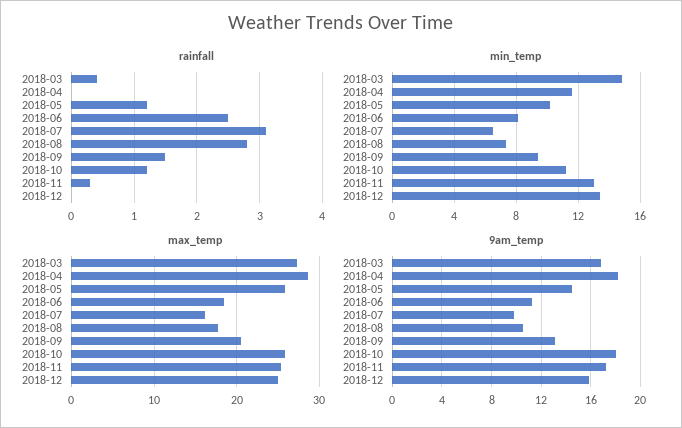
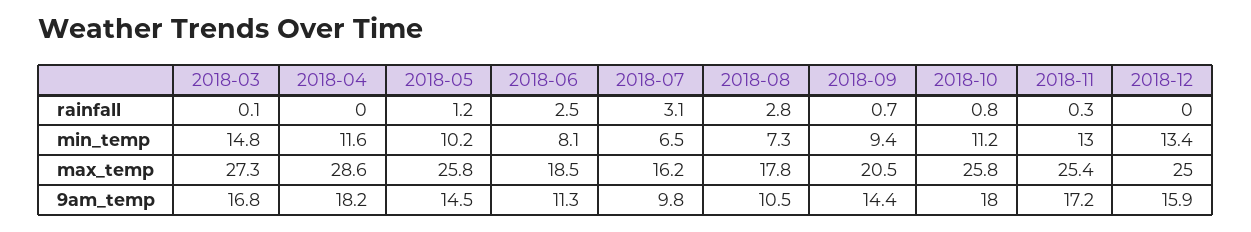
  {
    "rainfall": {
-     "2018-03": 0.4,
+     "2018-03": 0.1,
      "2018-04": 0,
      "2018-05": 1.2,
      "2018-06": 2.5,
      "2018-07": 3.1,
      "2018-08": 2.8,
-     "2018-09": 1.5,
+     "2018-09": 0.7,
-     "2018-10": 1.2,
+     "2018-10": 0.8,
      "2018-11": 0.3,
      "2018-12": 0
    },
    "min_temp": {
      "2018-03": 14.8,
      "2018-04": 11.6,
      "2018-05": 10.2,
      "2018-06": 8.1,
      "2018-07": 6.5,
      "2018-08": 7.3,
      "2018-09": 9.4,
      "2018-10": 11.2,
      "2018-11": 13,
      "2018-12": 13.4
    },
    "max_temp": {
      "2018-03": 27.3,
      "2018-04": 28.6,
      "2018-05": 25.8,
      "2018-06": 18.5,
      "2018-07": 16.2,
      "2018-08": 17.8,
      "2018-09": 20.5,
      "2018-10": 25.8,
      "2018-11": 25.4,
      "2018-12": 25
    },
    "9am_temp": {
      "2018-03": 16.8,
      "2018-04": 18.2,
      "2018-05": 14.5,
      "2018-06": 11.3,
      "2018-07": 9.8,
      "2018-08": 10.5,
-     "2018-09": 13,
+     "2018-09": 14.4,
      "2018-10": 18,
      "2018-11": 17.2,
      "2018-12": 15.9
    }
  }

